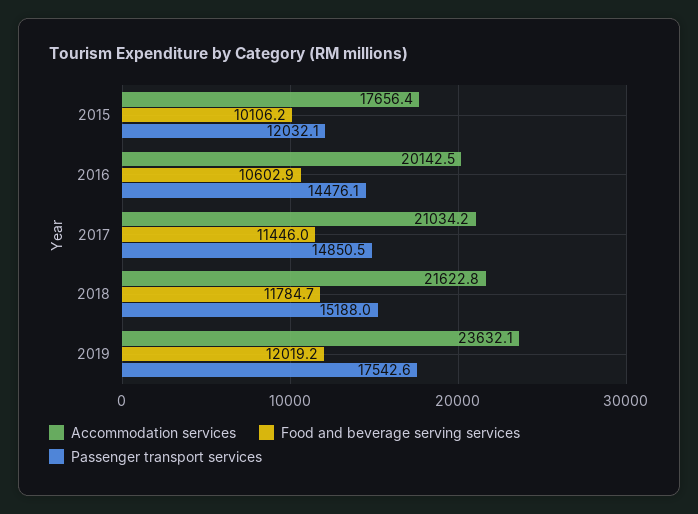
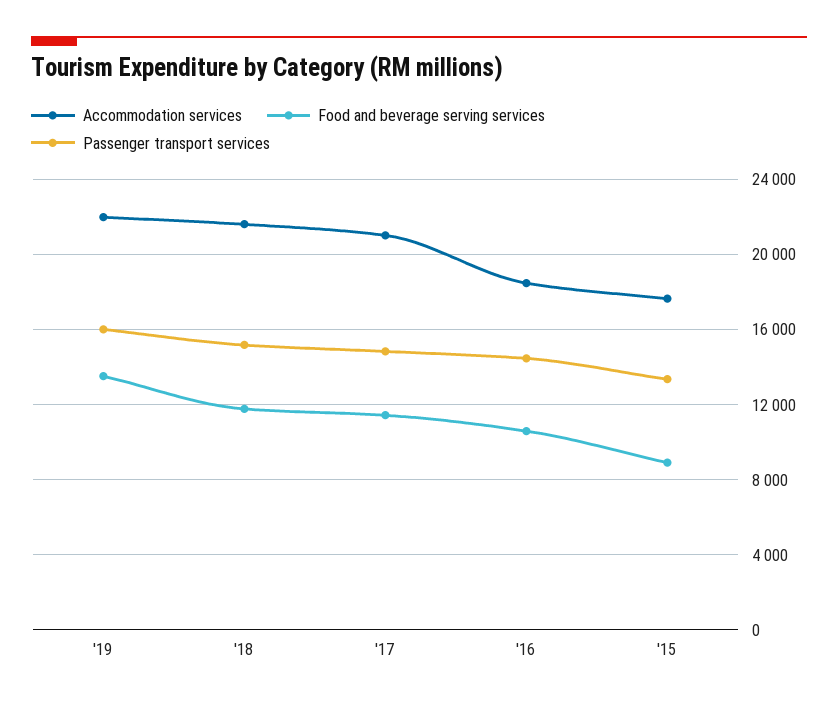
  {
    "Accommodation services": {
      "2015": 17656.4,
-     "2016": 20142.5,
+     "2016": 18500,
      "2017": 21034.2,
      "2018": 21622.8,
-     "2019": 23632.1
+     "2019": 22000
    },
    "Food and beverage serving services": {
-     "2015": 10106.2,
+     "2015": 9000,
      "2016": 10602.9,
      "2017": 11446,
      "2018": 11784.7,
-     "2019": 12019.2
+     "2019": 13500
    },
    "Passenger transport services": {
-     "2015": 12032.1,
+     "2015": 13500,
      "2016": 14476.1,
      "2017": 14850.5,
      "2018": 15188,
-     "2019": 17542.6
+     "2019": 16000
    }
  }

